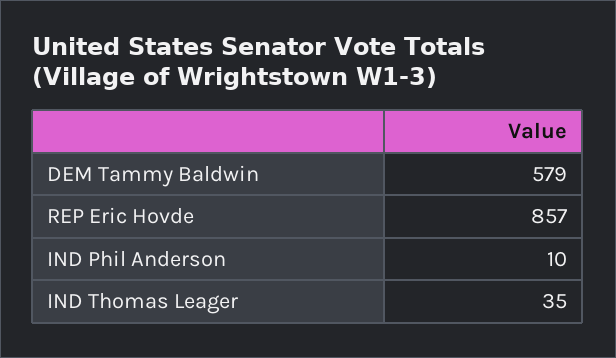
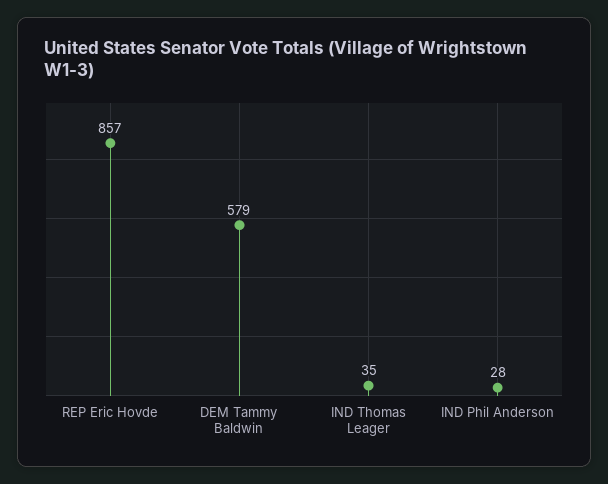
  {
    "DEM Tammy Baldwin": 579,
    "REP Eric Hovde": 857,
-   "IND Phil Anderson": 10,
+   "IND Phil Anderson": 28,
    "IND Thomas Leager": 35
  }

